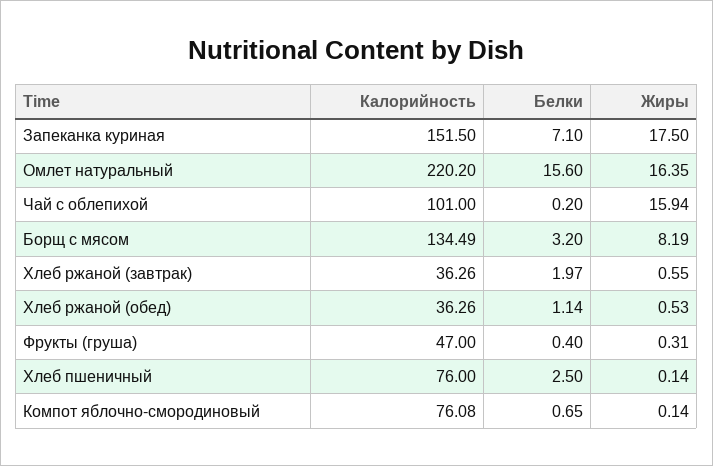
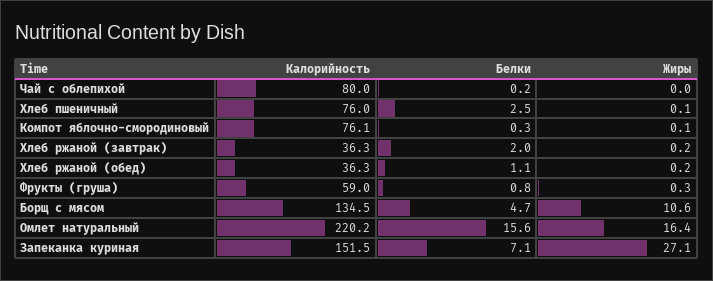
  {
    "Калорийность": {
      "Запеканка куриная": 151.5,
      "Омлет натуральный": 220.2,
-     "Чай с облепихой": 101,
+     "Чай с облепихой": 80,
      "Борщ с мясом": 134.49,
      "Хлеб ржаной (завтрак)": 36.26,
      "Хлеб ржаной (обед)": 36.26,
-     "Фрукты (груша)": 47,
+     "Фрукты (груша)": 59,
      "Хлеб пшеничный": 76,
      "Компот яблочно-смородиновый": 76.08
    },
    "Белки": {
      "Запеканка куриная": 7.1,
      "Омлет натуральный": 15.6,
      "Чай с облепихой": 0.2,
-     "Борщ с мясом": 3.2,
+     "Борщ с мясом": 4.7,
      "Хлеб ржаной (завтрак)": 1.97,
      "Хлеб ржаной (обед)": 1.14,
-     "Фрукты (груша)": 0.4,
+     "Фрукты (груша)": 0.8,
      "Хлеб пшеничный": 2.5,
-     "Компот яблочно-смородиновый": 0.65
+     "Компот яблочно-смородиновый": 0.3
    },
    "Жиры": {
-     "Запеканка куриная": 17.5,
+     "Запеканка куриная": 27.1,
      "Омлет натуральный": 16.35,
-     "Чай с облепихой": 15.94,
+     "Чай с облепихой": 0,
-     "Борщ с мясом": 8.19,
+     "Борщ с мясом": 10.6,
-     "Хлеб ржаной (завтрак)": 0.55,
+     "Хлеб ржаной (завтрак)": 0.2,
-     "Хлеб ржаной (обед)": 0.53,
+     "Хлеб ржаной (обед)": 0.2,
      "Фрукты (груша)": 0.31,
      "Хлеб пшеничный": 0.14,
      "Компот яблочно-смородиновый": 0.14
    }
  }

